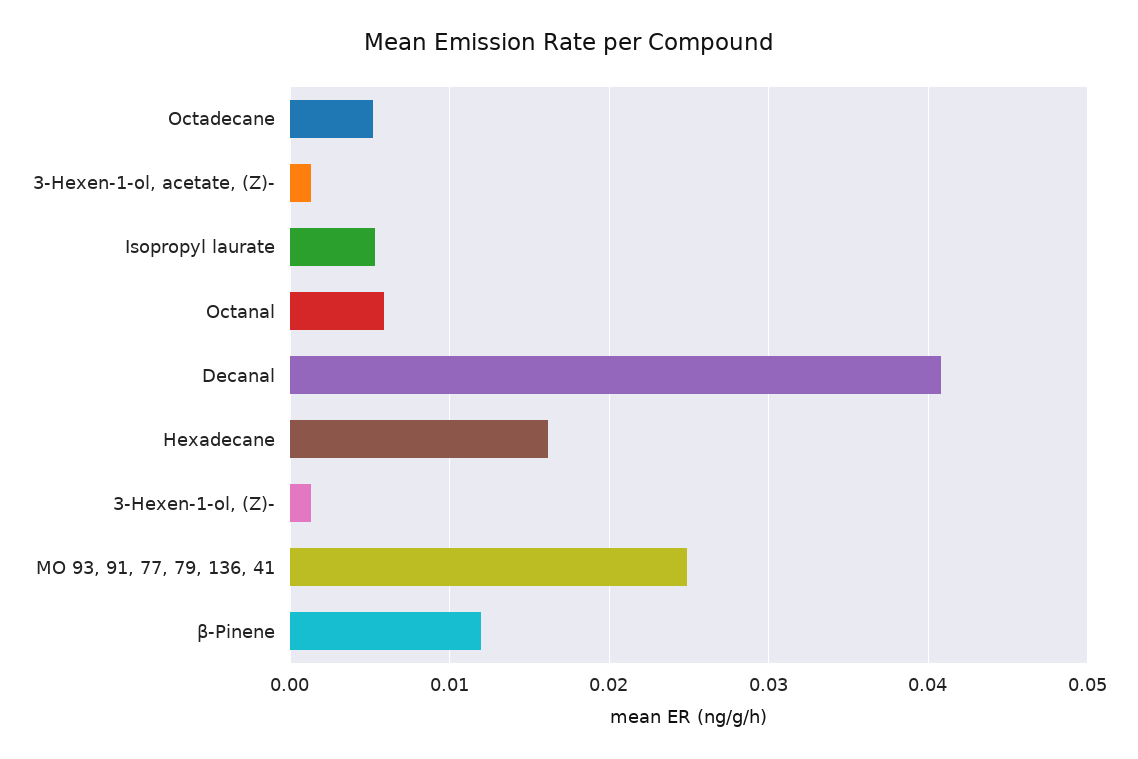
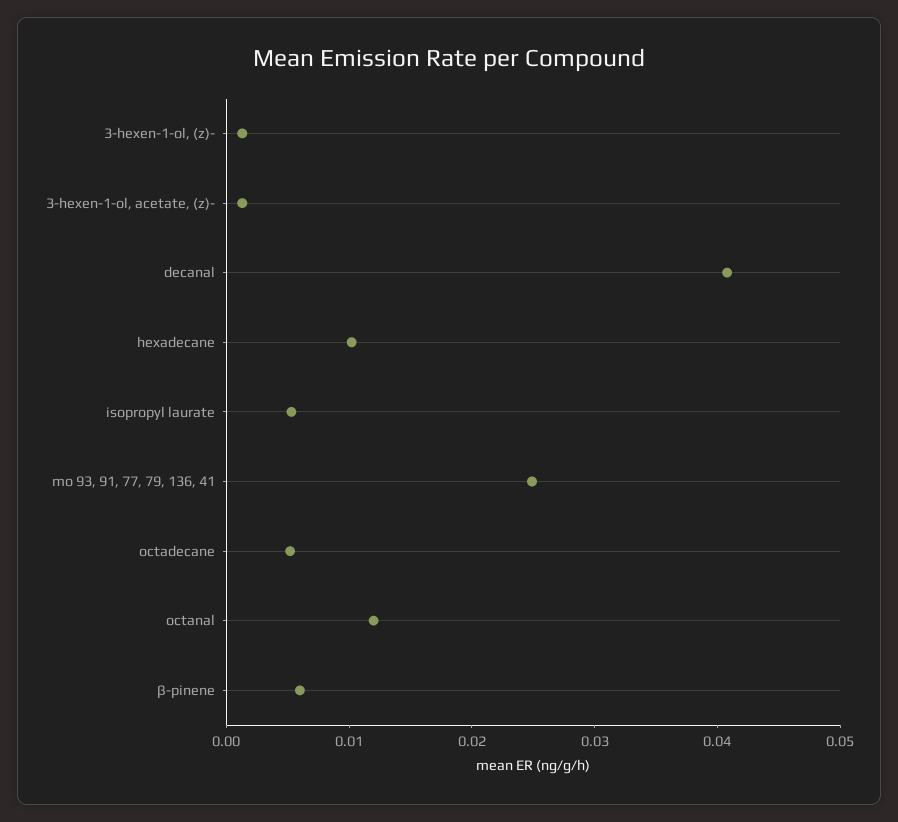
  {
    "Octadecane": 0.005,
    "3-Hexen-1-ol, acetate, (Z)-": 0.001,
    "Isopropyl laurate": 0.005,
-   "Octanal": 0.006,
+   "Octanal": 0.012,
    "Decanal": 0.041,
-   "Hexadecane": 0.016,
+   "Hexadecane": 0.01,
    "3-Hexen-1-ol, (Z)-": 0.001,
    "MO 93, 91, 77, 79, 136, 41": 0.025,
-   "β-Pinene": 0.012
+   "β-Pinene": 0.006
  }

